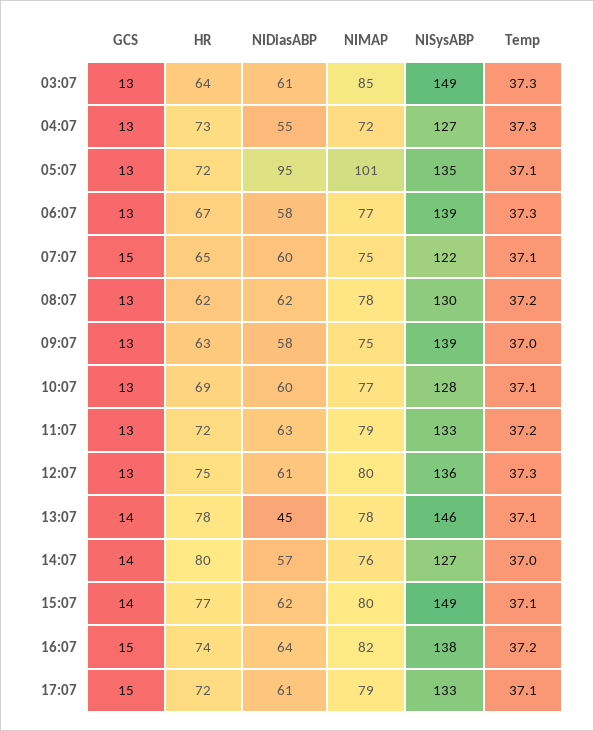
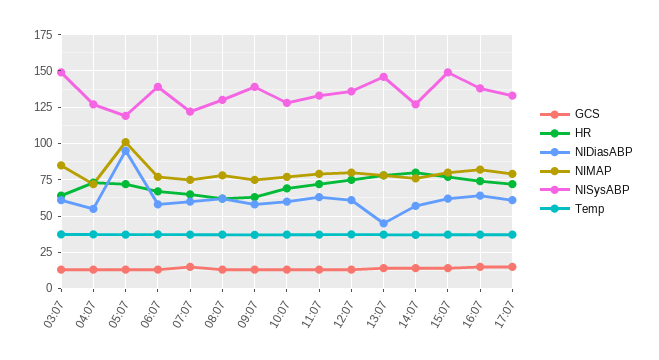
  {
    "GCS": {
      "03:07": 13,
      "04:07": 13,
      "05:07": 13,
      "06:07": 13,
      "07:07": 15,
      "08:07": 13,
      "09:07": 13,
      "10:07": 13,
      "11:07": 13,
      "12:07": 13,
      "13:07": 14,
      "14:07": 14,
      "15:07": 14,
      "16:07": 15,
      "17:07": 15
    },
    "HR": {
      "03:07": 64,
      "04:07": 73,
      "05:07": 72,
      "06:07": 67,
      "07:07": 65,
      "08:07": 62,
      "09:07": 63,
      "10:07": 69,
      "11:07": 72,
      "12:07": 75,
      "13:07": 78,
      "14:07": 80,
      "15:07": 77,
      "16:07": 74,
      "17:07": 72
    },
    "NIDiasABP": {
      "03:07": 61,
      "04:07": 55,
      "05:07": 95,
      "06:07": 58,
      "07:07": 60,
      "08:07": 62,
      "09:07": 58,
      "10:07": 60,
      "11:07": 63,
      "12:07": 61,
      "13:07": 45,
      "14:07": 57,
      "15:07": 62,
      "16:07": 64,
      "17:07": 61
    },
    "NIMAP": {
      "03:07": 85,
      "04:07": 72,
      "05:07": 101,
      "06:07": 77,
      "07:07": 75,
      "08:07": 78,
      "09:07": 75,
      "10:07": 77,
      "11:07": 79,
      "12:07": 80,
      "13:07": 78,
      "14:07": 76,
      "15:07": 80,
      "16:07": 82,
      "17:07": 79
    },
    "NISysABP": {
      "03:07": 149,
      "04:07": 127,
-     "05:07": 135,
+     "05:07": 120,
      "06:07": 139,
      "07:07": 122,
      "08:07": 130,
      "09:07": 139,
      "10:07": 128,
      "11:07": 133,
      "12:07": 136,
      "13:07": 146,
      "14:07": 127,
      "15:07": 149,
      "16:07": 138,
      "17:07": 133
    },
    "Temp": {
      "03:07": 37.3,
      "04:07": 37.3,
      "05:07": 37.1,
      "06:07": 37.3,
      "07:07": 37.1,
      "08:07": 37.2,
      "09:07": 37,
      "10:07": 37.1,
      "11:07": 37.2,
      "12:07": 37.3,
      "13:07": 37.1,
      "14:07": 37,
      "15:07": 37.1,
      "16:07": 37.2,
      "17:07": 37.1
    }
  }

